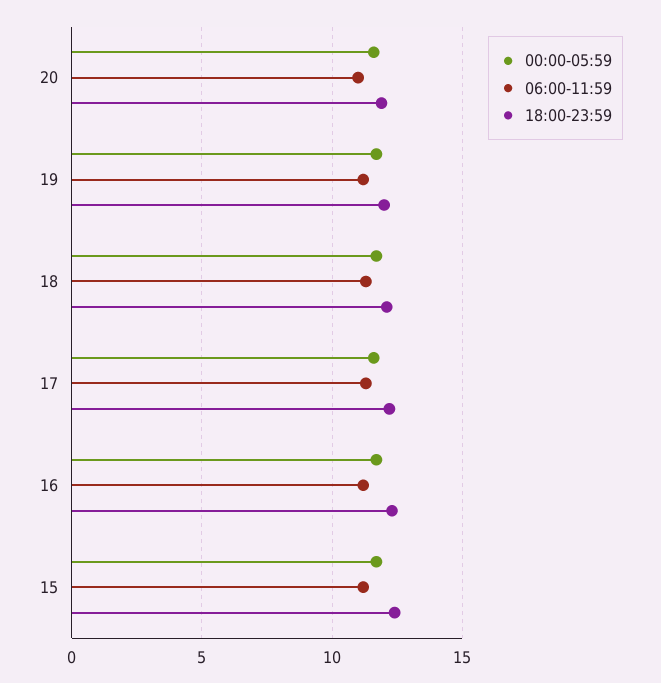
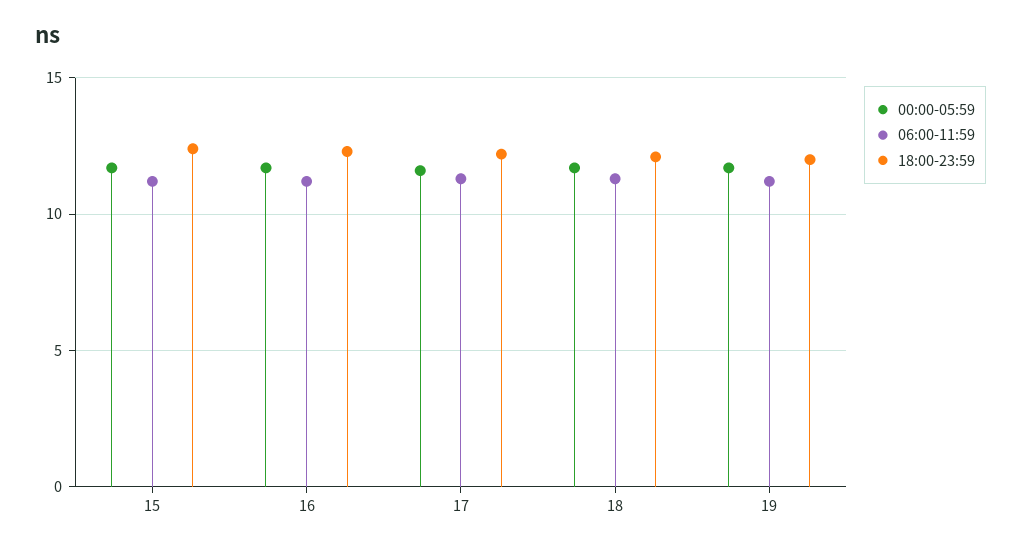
  {
    "00:00-05:59": {
-     "20": 11.5,
      "19": 11.5,
      "18": 11.5,
      "17": 11.5,
      "16": 11.5,
      "15": 11.5
    },
    "06:00-11:59": {
-     "20": 11,
      "19": 11,
      "18": 11.5,
      "17": 11.5,
      "16": 11,
      "15": 11
    },
    "18:00-23:59": {
-     "20": 12,
      "19": 12,
      "18": 12,
      "17": 12,
      "16": 12.5,
      "15": 12.5
    }
  }

